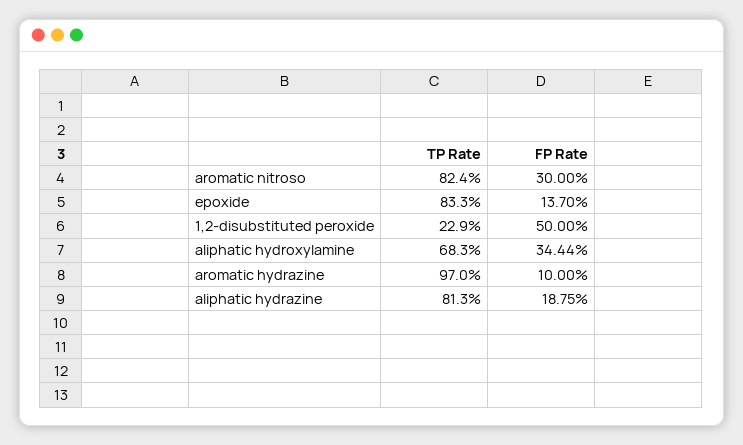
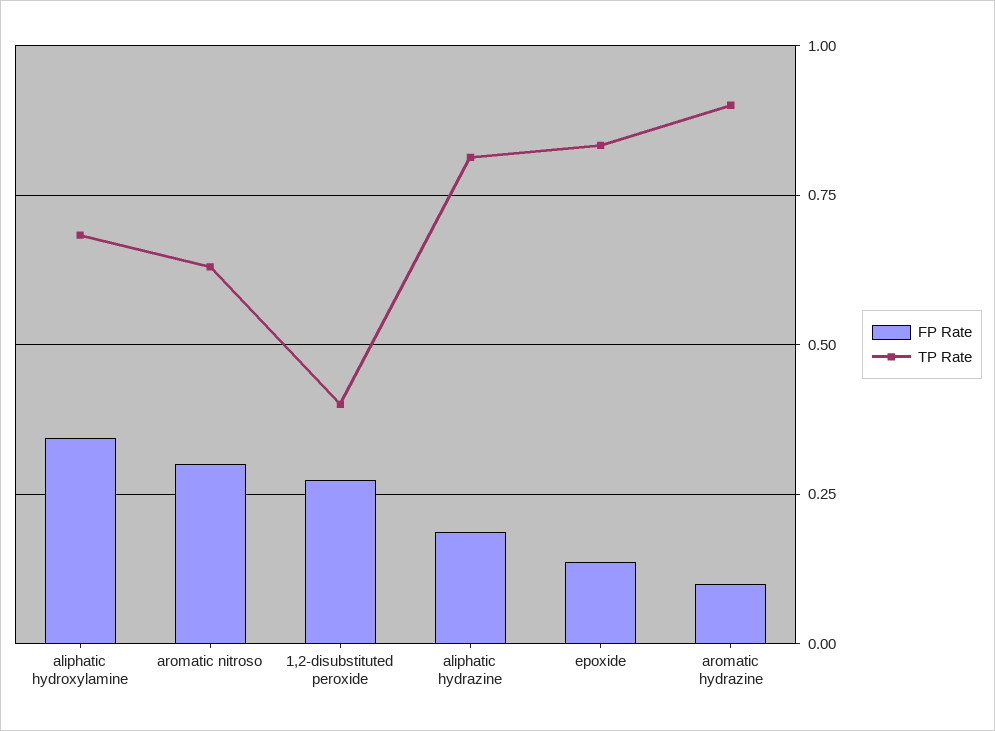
  {
    "TP Rate": {
-     "aromatic nitroso": 0.824,
+     "aromatic nitroso": 0.625,
      "epoxide": 0.833,
-     "1,2-disubstituted peroxide": 0.229,
+     "1,2-disubstituted peroxide": 0.4,
      "aliphatic hydroxylamine": 0.683,
-     "aromatic hydrazine": 0.97,
+     "aromatic hydrazine": 0.9,
      "aliphatic hydrazine": 0.813
    },
    "FP Rate": {
      "aromatic nitroso": 0.3,
      "epoxide": 0.137,
-     "1,2-disubstituted peroxide": 0.5,
+     "1,2-disubstituted peroxide": 0.275,
      "aliphatic hydroxylamine": 0.3444,
      "aromatic hydrazine": 0.1,
      "aliphatic hydrazine": 0.1875
    }
  }

